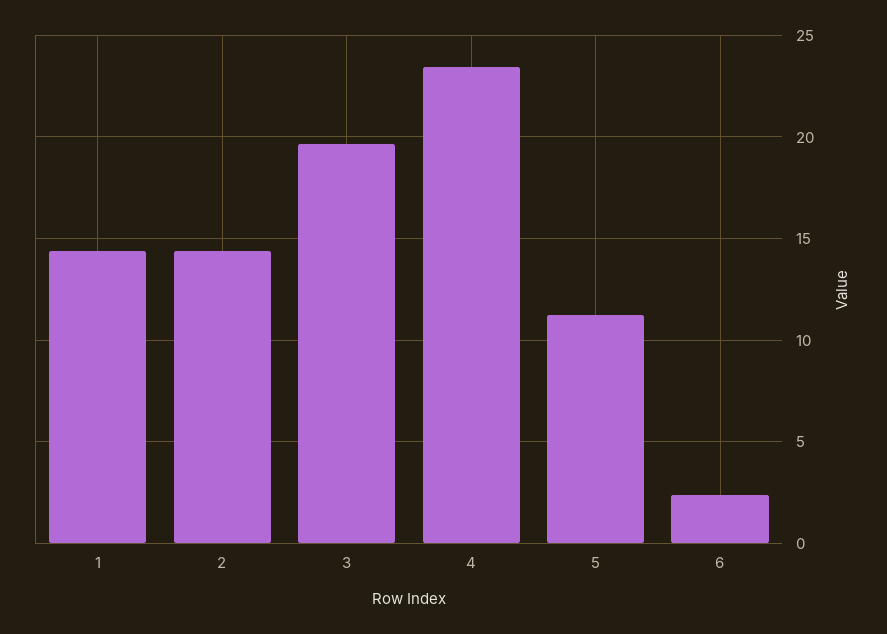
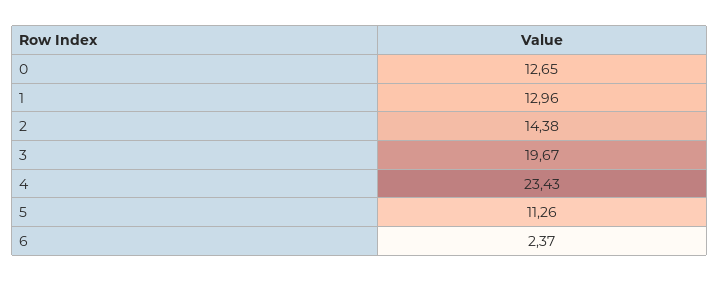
  {
-   "1": 14.5,
+   "1": 12.96,
    "2": 14.38,
    "3": 19.67,
    "4": 23.43,
    "5": 11.26,
-   "6": 2.37
+   "6": 2.37,
+   "0": 12.65
  }

